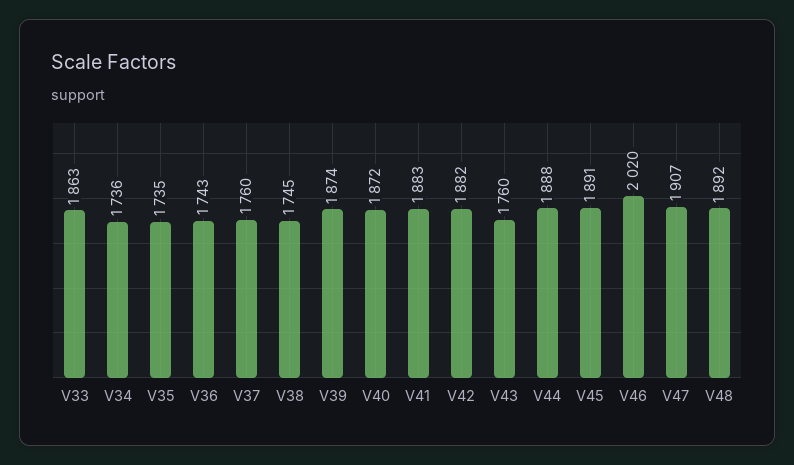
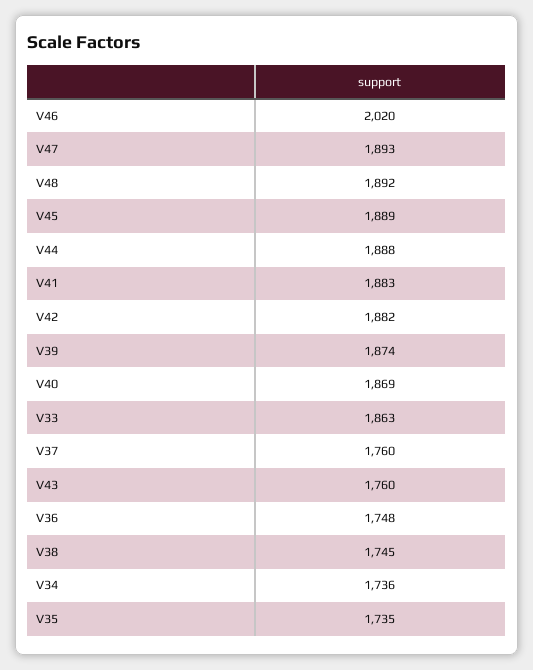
  {
    "V33": 1863,
    "V34": 1736,
    "V35": 1735,
-   "V36": 1743,
+   "V36": 1748,
    "V37": 1760,
    "V38": 1745,
    "V39": 1874,
-   "V40": 1872,
+   "V40": 1869,
    "V41": 1883,
    "V42": 1882,
    "V43": 1760,
    "V44": 1888,
-   "V45": 1891,
+   "V45": 1889,
    "V46": 2020,
-   "V47": 1907,
+   "V47": 1893,
    "V48": 1892
  }

